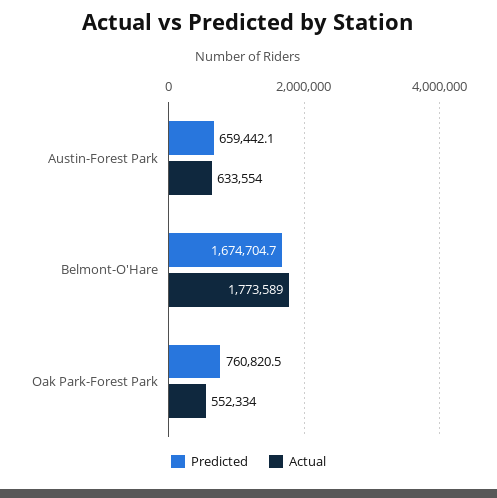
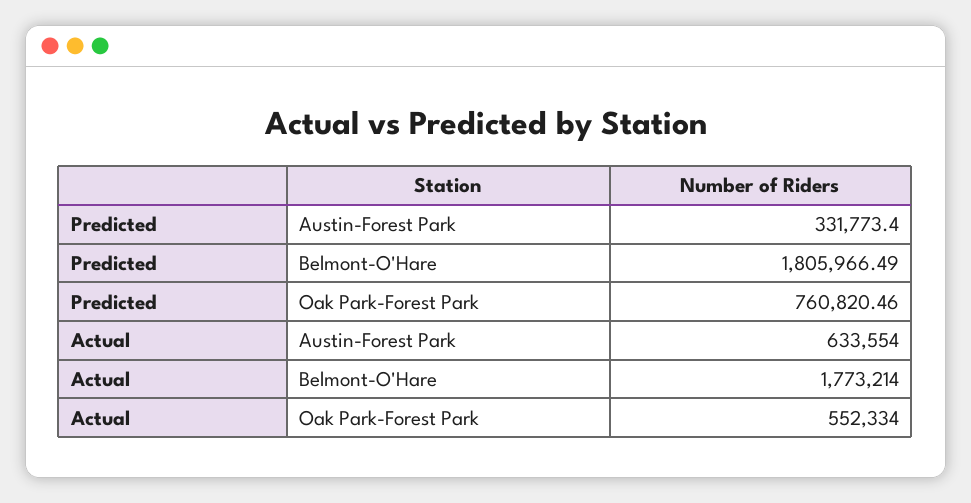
  {
    "Predicted": {
-     "Austin-Forest Park": 659442.1,
+     "Austin-Forest Park": 331773.4,
-     "Belmont-O'Hare": 1674704.7,
+     "Belmont-O'Hare": 1805966.49,
      "Oak Park-Forest Park": 760820.46
    },
    "Actual": {
      "Austin-Forest Park": 633554,
-     "Belmont-O'Hare": 1773589,
+     "Belmont-O'Hare": 1773214,
      "Oak Park-Forest Park": 552334
    }
  }

